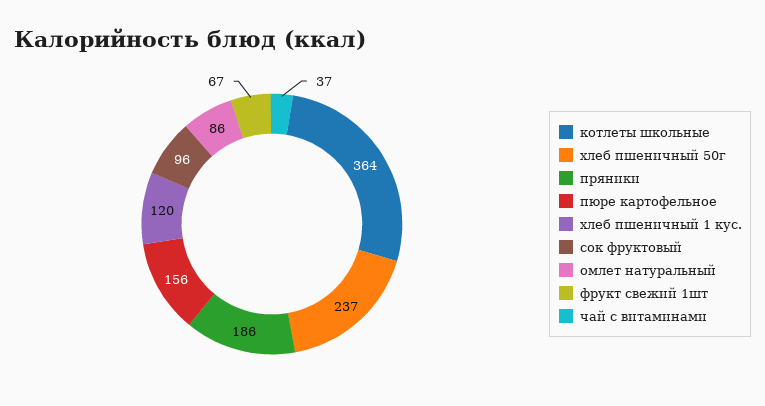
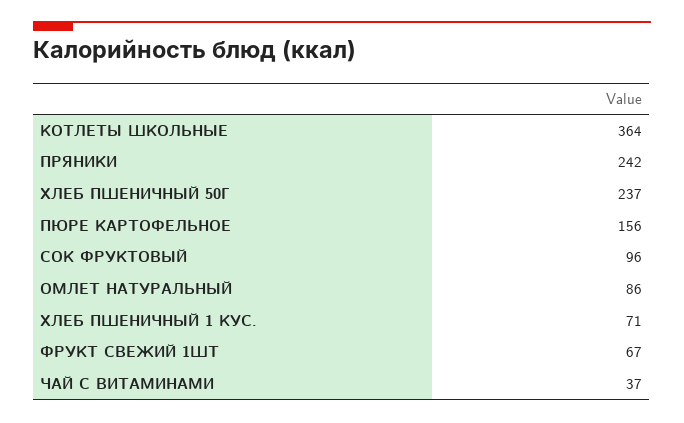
  {
    "котлеты школьные": 364,
    "хлеб пшеничный 50г": 237,
-   "пряники": 186,
+   "пряники": 242,
    "пюре картофельное": 156,
-   "хлеб пшеничный 1 кус.": 120,
+   "хлеб пшеничный 1 кус.": 71,
    "сок фруктовый": 96,
    "омлет натуральный": 86,
    "фрукт свежий 1шт": 67,
    "чай с витаминами": 37
  }

